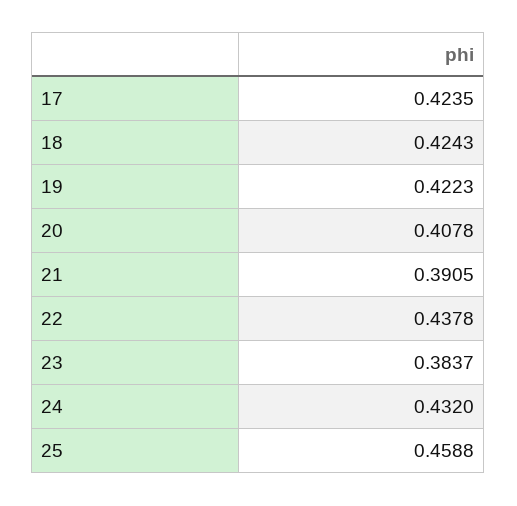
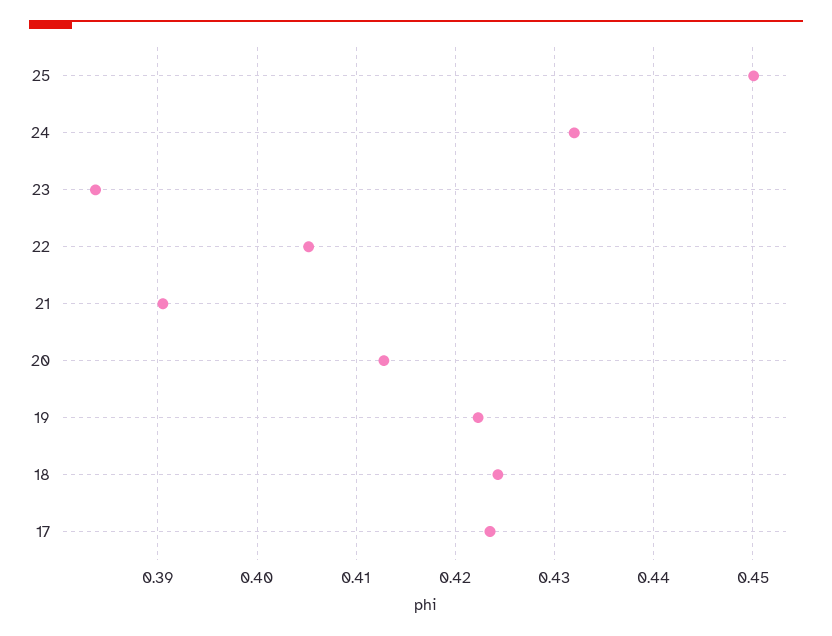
  {
    "17": 0.4235,
    "18": 0.4243,
    "19": 0.4223,
-   "20": 0.4078,
+   "20": 0.413,
    "21": 0.3905,
-   "22": 0.4378,
+   "22": 0.405,
    "23": 0.3837,
    "24": 0.432,
-   "25": 0.4588
+   "25": 0.45
  }

